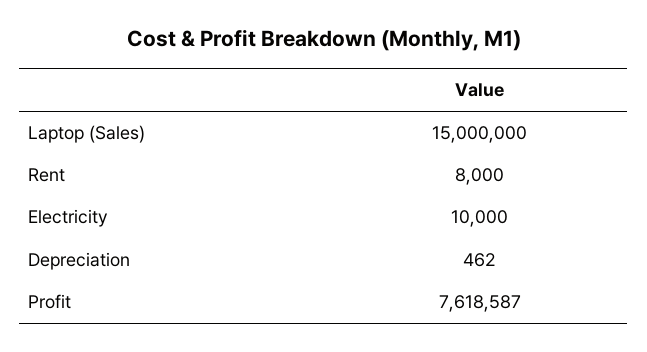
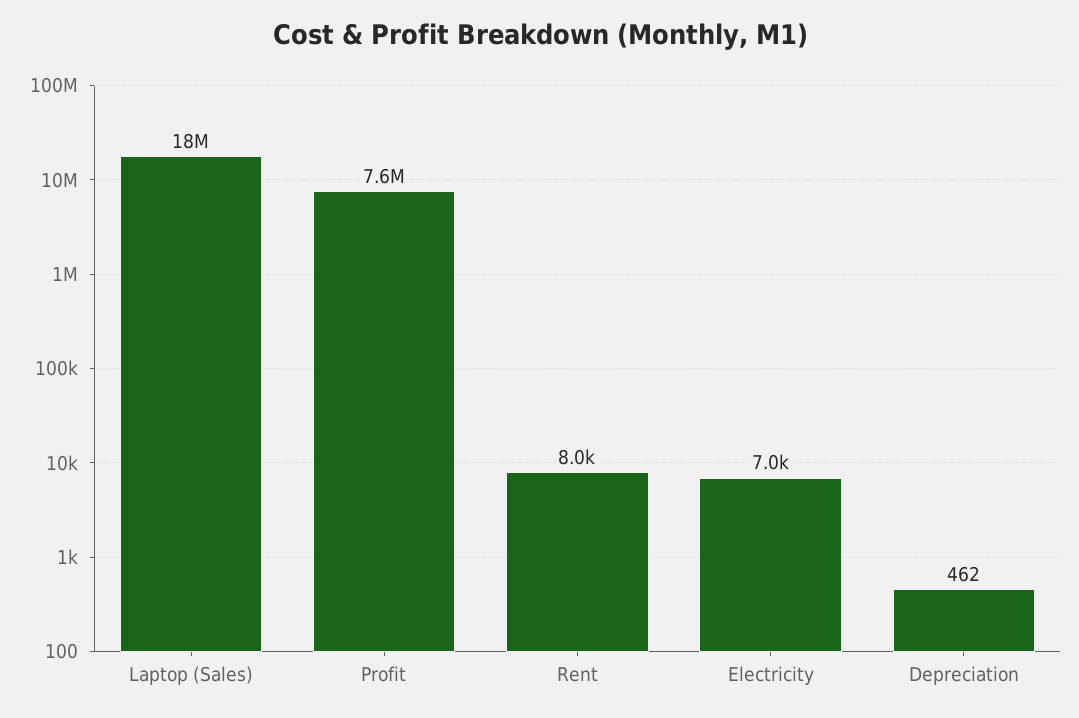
  {
-   "Laptop (Sales)": 15000000,
+   "Laptop (Sales)": 18000000,
    "Rent": 8000,
-   "Electricity": 10000,
+   "Electricity": 7000,
    "Depreciation": 462,
    "Profit": 7618587
  }

